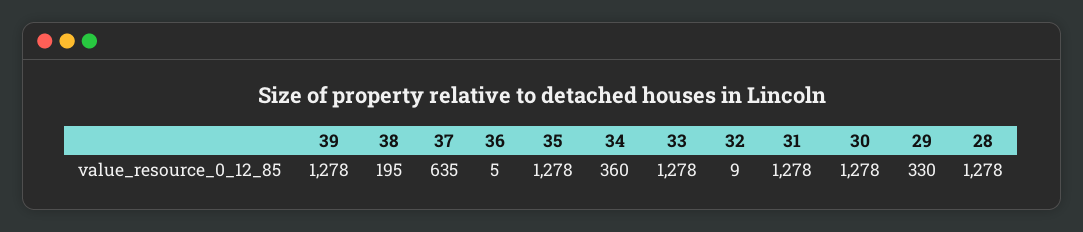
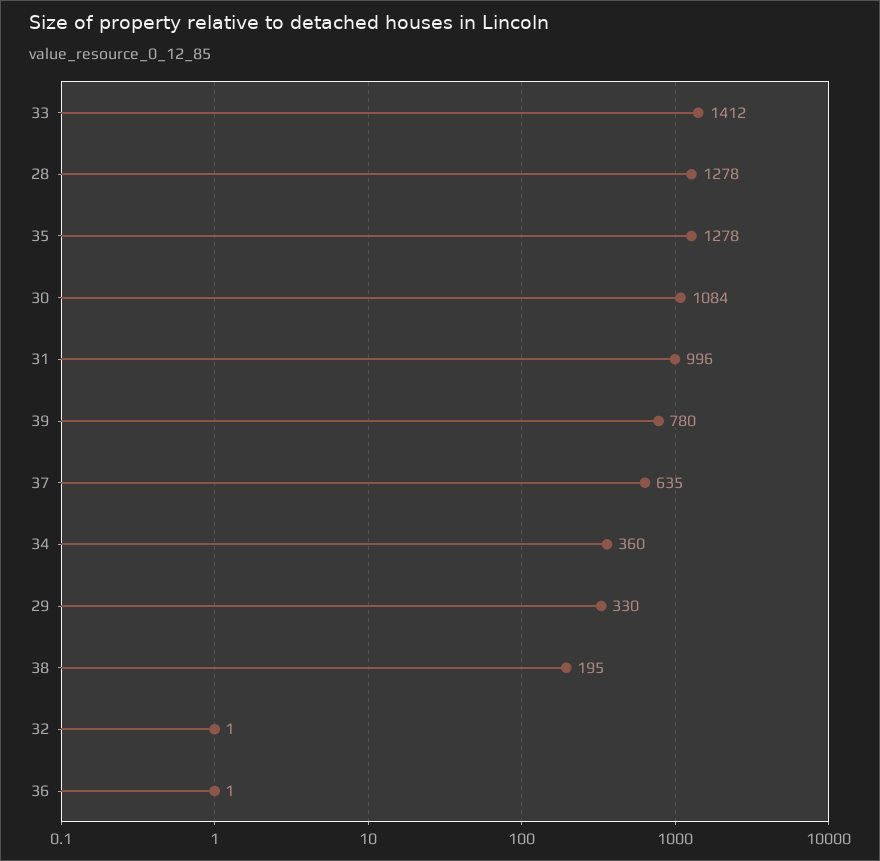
  {
-   "39": 1278,
+   "39": 780,
    "38": 195,
    "37": 635,
-   "36": 5,
+   "36": 1,
    "35": 1278,
    "34": 360,
-   "33": 1278,
+   "33": 1412,
-   "32": 9,
+   "32": 1,
-   "31": 1278,
+   "31": 996,
-   "30": 1278,
+   "30": 1084,
    "29": 330,
    "28": 1278
  }

